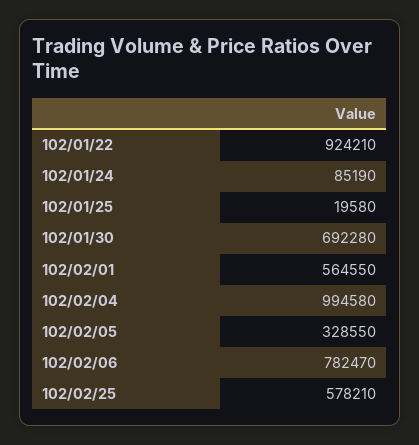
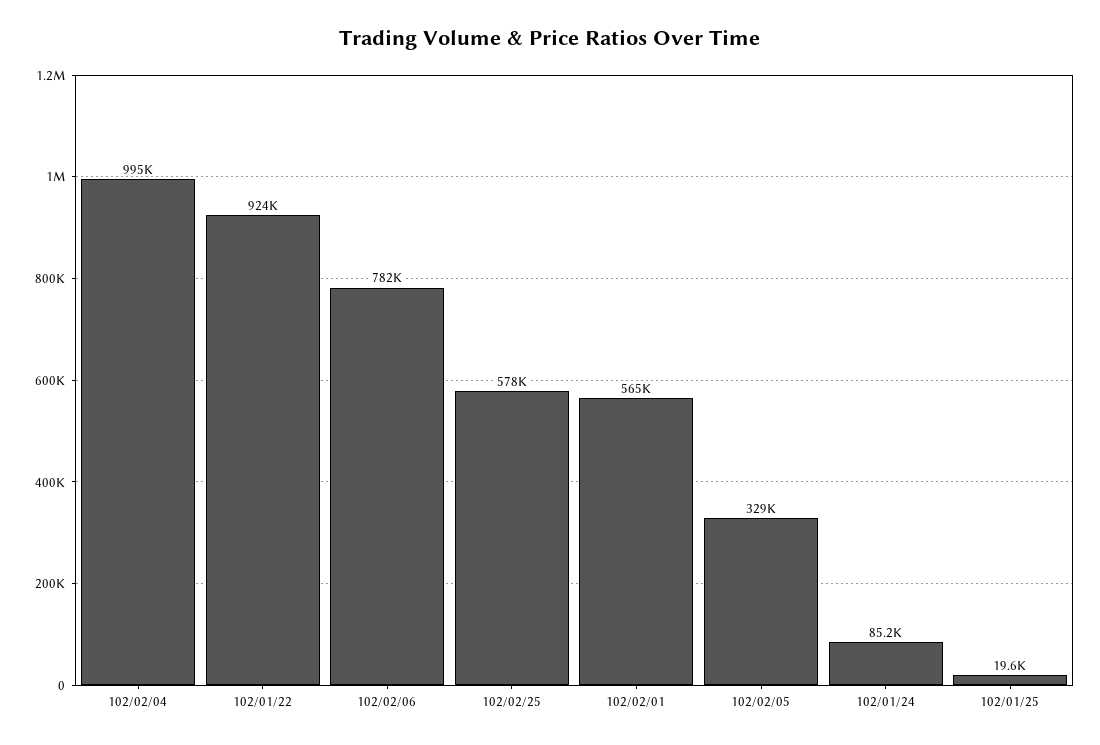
  {
    "102/01/22": 924210,
    "102/01/24": 85190,
    "102/01/25": 19580,
-   "102/01/30": 692280,
    "102/02/01": 564550,
    "102/02/04": 994580,
    "102/02/05": 328550,
    "102/02/06": 782470,
    "102/02/25": 578210
  }

